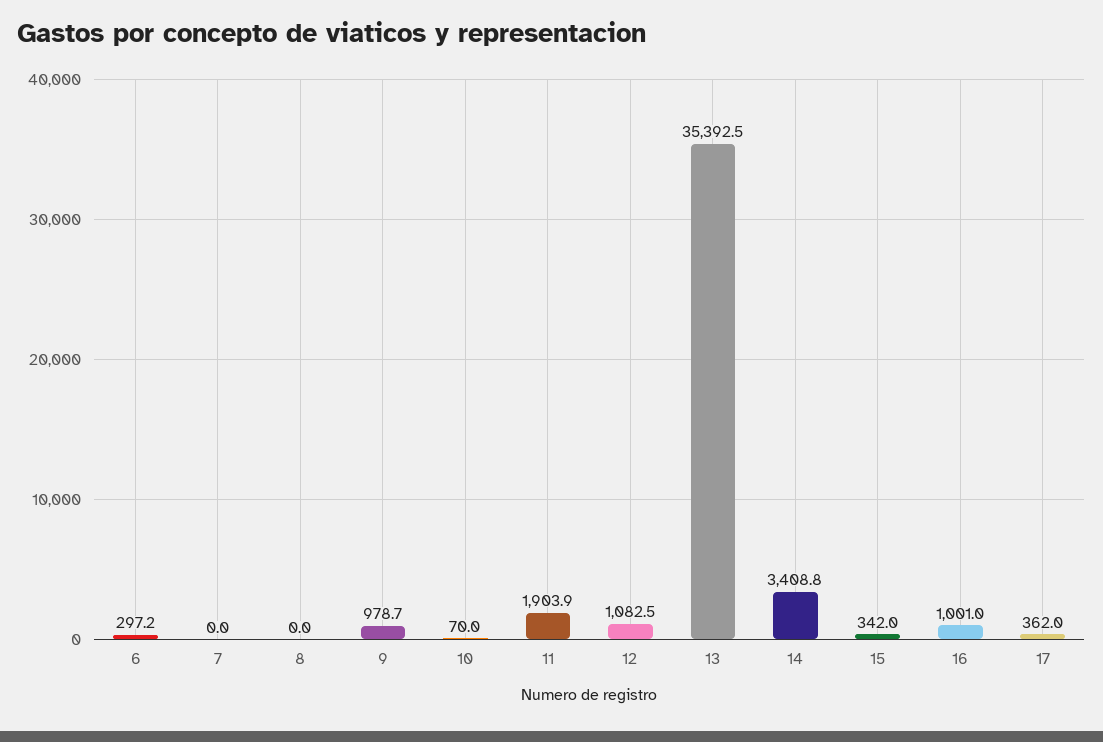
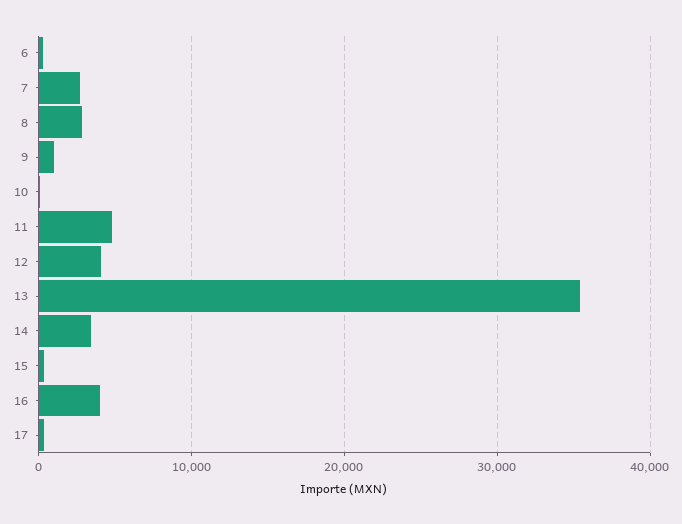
  {
    "6": 297.2,
-   "7": 0,
+   "7": 3000,
-   "8": 0,
+   "8": 3000,
    "9": 978.7,
    "10": 70,
-   "11": 1903.9,
+   "11": 5000,
-   "12": 1082.5,
+   "12": 4000,
    "13": 35392.5,
    "14": 3408.8,
    "15": 342,
-   "16": 1001,
+   "16": 4000,
    "17": 362
  }

